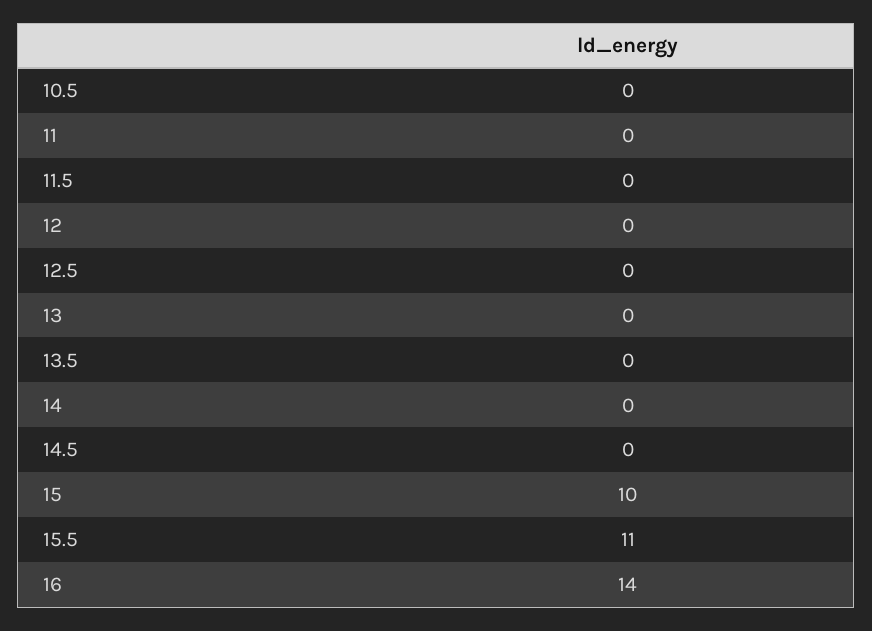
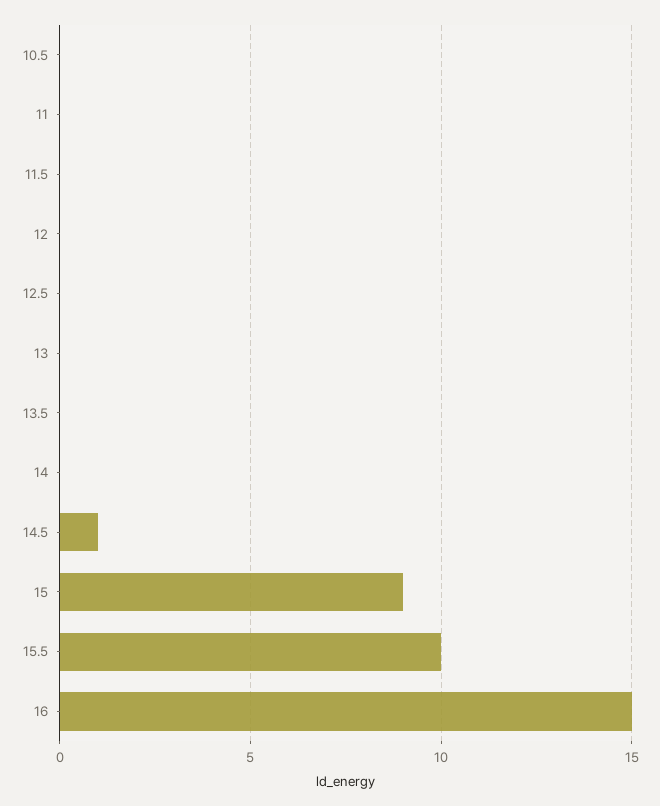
  {
    "10.5": 0,
    "11": 0,
    "11.5": 0,
    "12": 0,
    "12.5": 0,
    "13": 0,
    "13.5": 0,
    "14": 0,
-   "14.5": 0,
+   "14.5": 1,
-   "15": 10,
+   "15": 9,
-   "15.5": 11,
+   "15.5": 10,
-   "16": 14
+   "16": 15
  }

